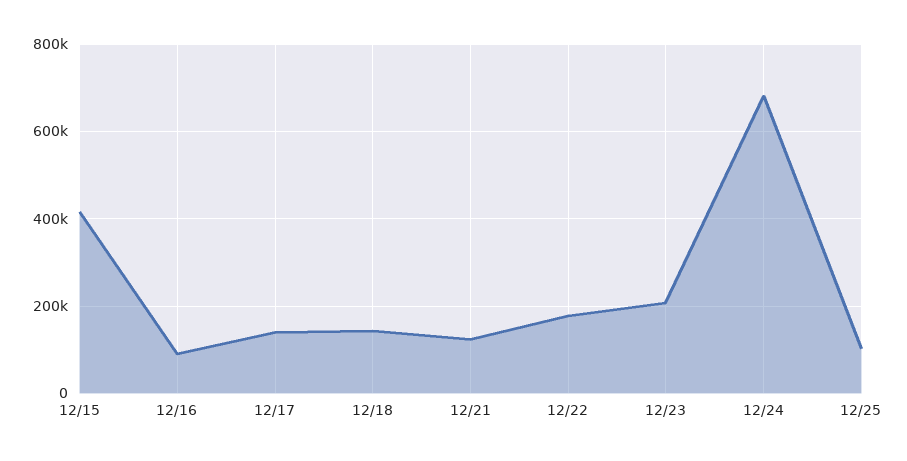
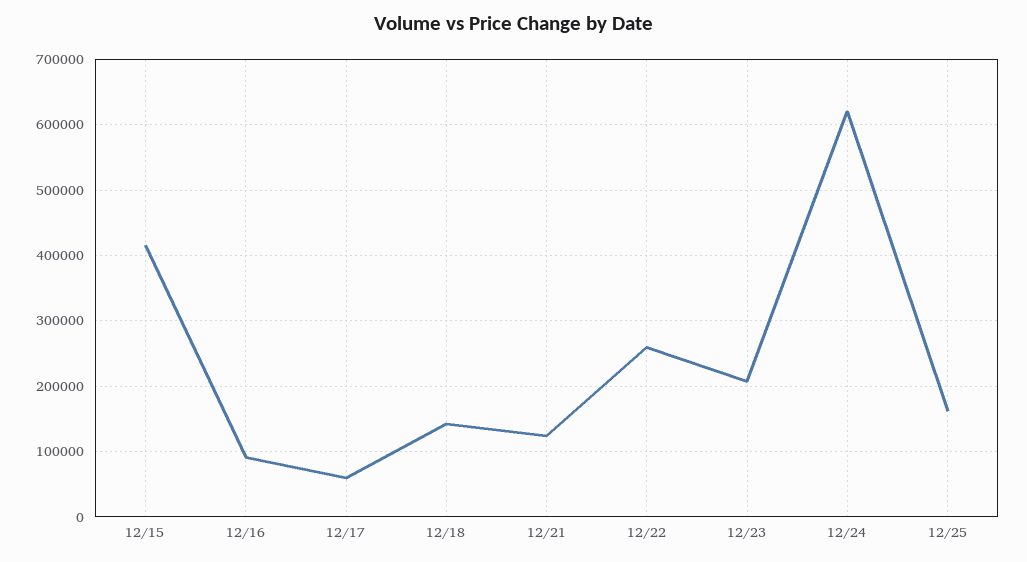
  {
    "12/15": 420000,
    "12/16": 90000,
-   "12/17": 140000,
+   "12/17": 60000,
    "12/18": 140000,
    "12/21": 120000,
-   "12/22": 180000,
+   "12/22": 260000,
    "12/23": 210000,
-   "12/24": 680000,
+   "12/24": 620000,
-   "12/25": 100000
+   "12/25": 160000
  }

